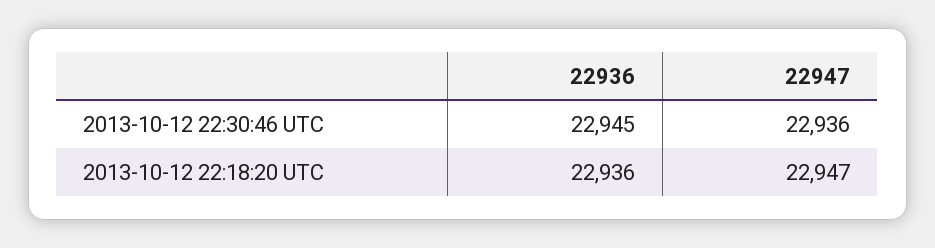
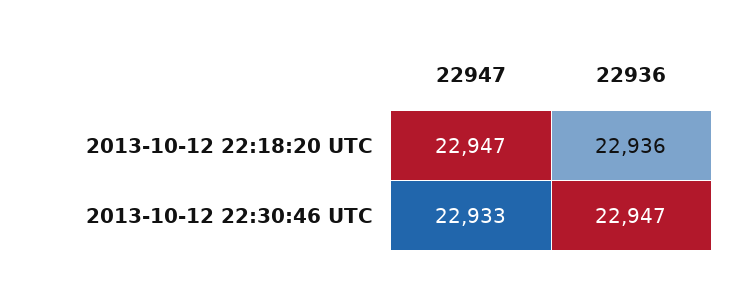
  {
    "22936": {
-     "2013-10-12 22:30:46 UTC": 22945,
+     "2013-10-12 22:30:46 UTC": 22947,
      "2013-10-12 22:18:20 UTC": 22936
    },
    "22947": {
-     "2013-10-12 22:30:46 UTC": 22936,
+     "2013-10-12 22:30:46 UTC": 22933,
      "2013-10-12 22:18:20 UTC": 22947
    }
  }

